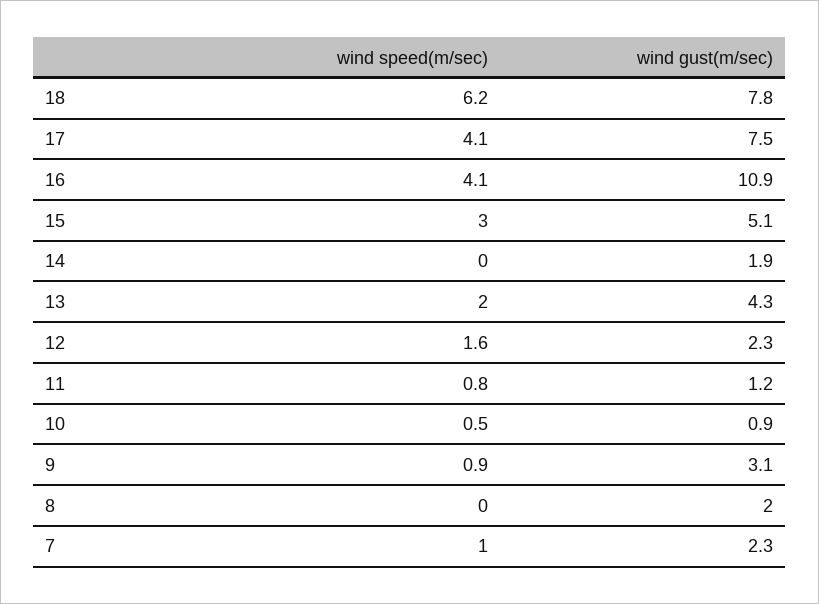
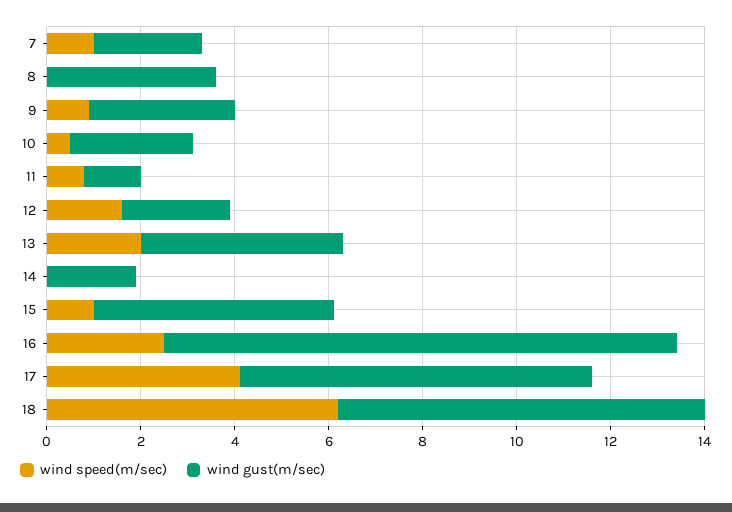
  {
    "wind speed(m/sec)": {
      "18": 6.2,
      "17": 4.1,
-     "16": 4.1,
+     "16": 2.5,
-     "15": 3,
+     "15": 1,
      "14": 0,
      "13": 2,
      "12": 1.6,
      "11": 0.8,
      "10": 0.5,
      "9": 0.9,
      "8": 0,
      "7": 1
    },
    "wind gust(m/sec)": {
      "18": 7.8,
      "17": 7.5,
      "16": 10.9,
      "15": 5.1,
      "14": 1.9,
      "13": 4.3,
      "12": 2.3,
      "11": 1.2,
-     "10": 0.9,
+     "10": 2.5,
      "9": 3.1,
-     "8": 2,
+     "8": 3.5,
      "7": 2.3
    }
  }

